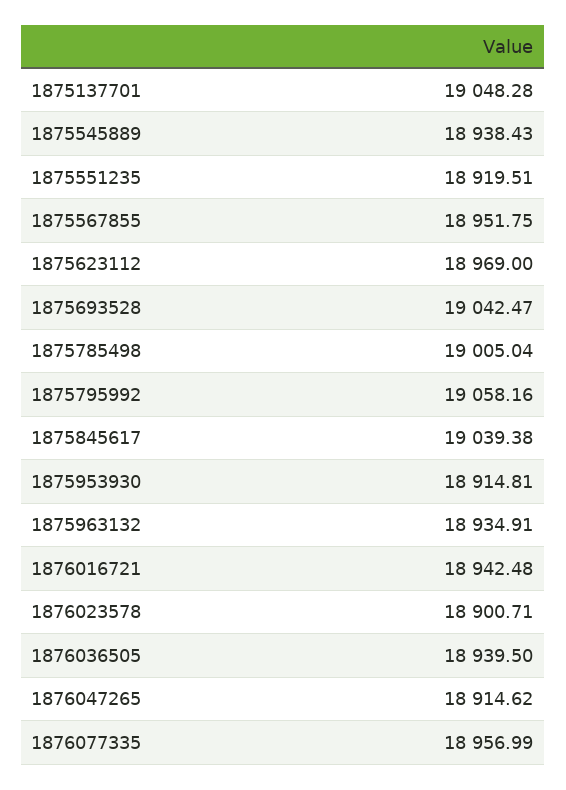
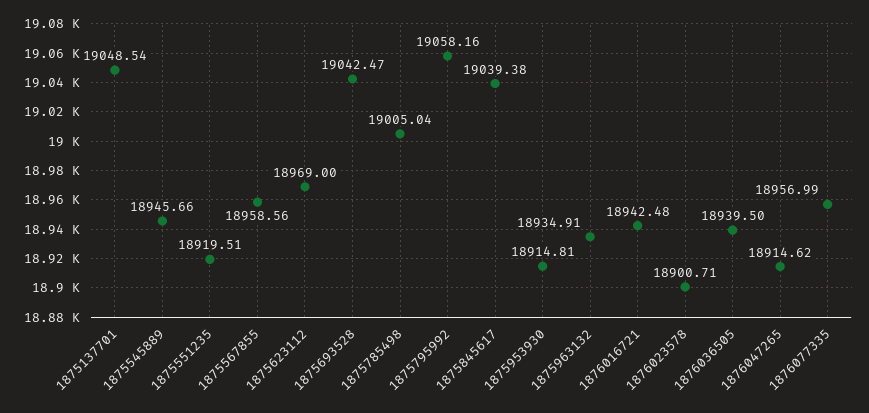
  {
-   "1875137701": 19048.28,
+   "1875137701": 19048.54,
-   "1875545889": 18938.43,
+   "1875545889": 18945.66,
    "1875551235": 18919.51,
-   "1875567855": 18951.75,
+   "1875567855": 18958.56,
    "1875623112": 18969,
    "1875693528": 19042.47,
    "1875785498": 19005.04,
    "1875795992": 19058.16,
    "1875845617": 19039.38,
    "1875953930": 18914.81,
    "1875963132": 18934.91,
    "1876016721": 18942.48,
    "1876023578": 18900.71,
    "1876036505": 18939.5,
    "1876047265": 18914.62,
    "1876077335": 18956.99
  }

